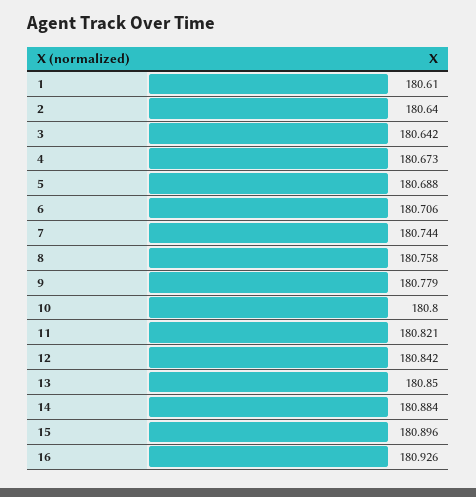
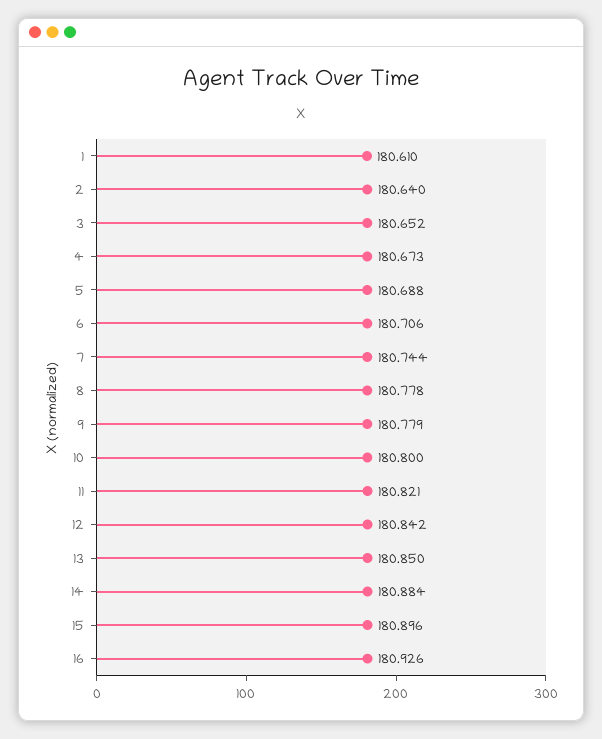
  {
    "1": 180.61,
    "2": 180.64,
-   "3": 180.642,
+   "3": 180.652,
    "4": 180.673,
    "5": 180.688,
    "6": 180.706,
    "7": 180.744,
-   "8": 180.758,
+   "8": 180.778,
    "9": 180.779,
    "10": 180.8,
    "11": 180.821,
    "12": 180.842,
    "13": 180.85,
    "14": 180.884,
    "15": 180.896,
    "16": 180.926
  }

